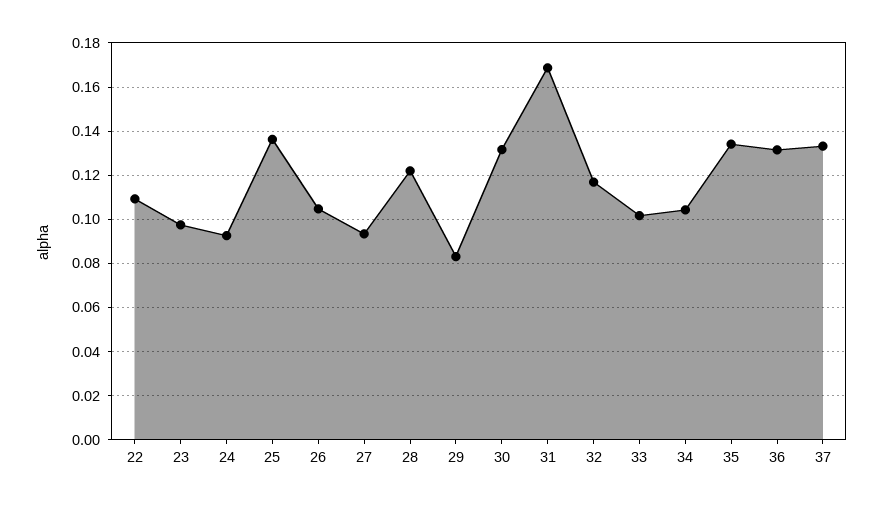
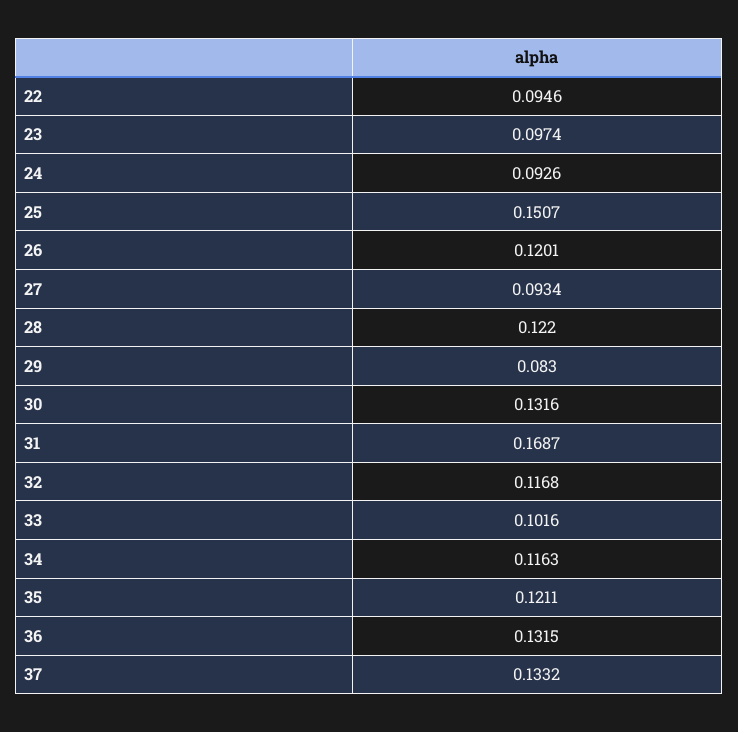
  {
-   "22": 0.11,
+   "22": 0.0946,
    "23": 0.0974,
    "24": 0.0926,
-   "25": 0.135,
+   "25": 0.1507,
-   "26": 0.105,
+   "26": 0.1201,
    "27": 0.0934,
    "28": 0.122,
    "29": 0.083,
    "30": 0.1316,
    "31": 0.1687,
    "32": 0.1168,
    "33": 0.1016,
-   "34": 0.105,
+   "34": 0.1163,
-   "35": 0.135,
+   "35": 0.1211,
    "36": 0.1315,
    "37": 0.1332
  }

